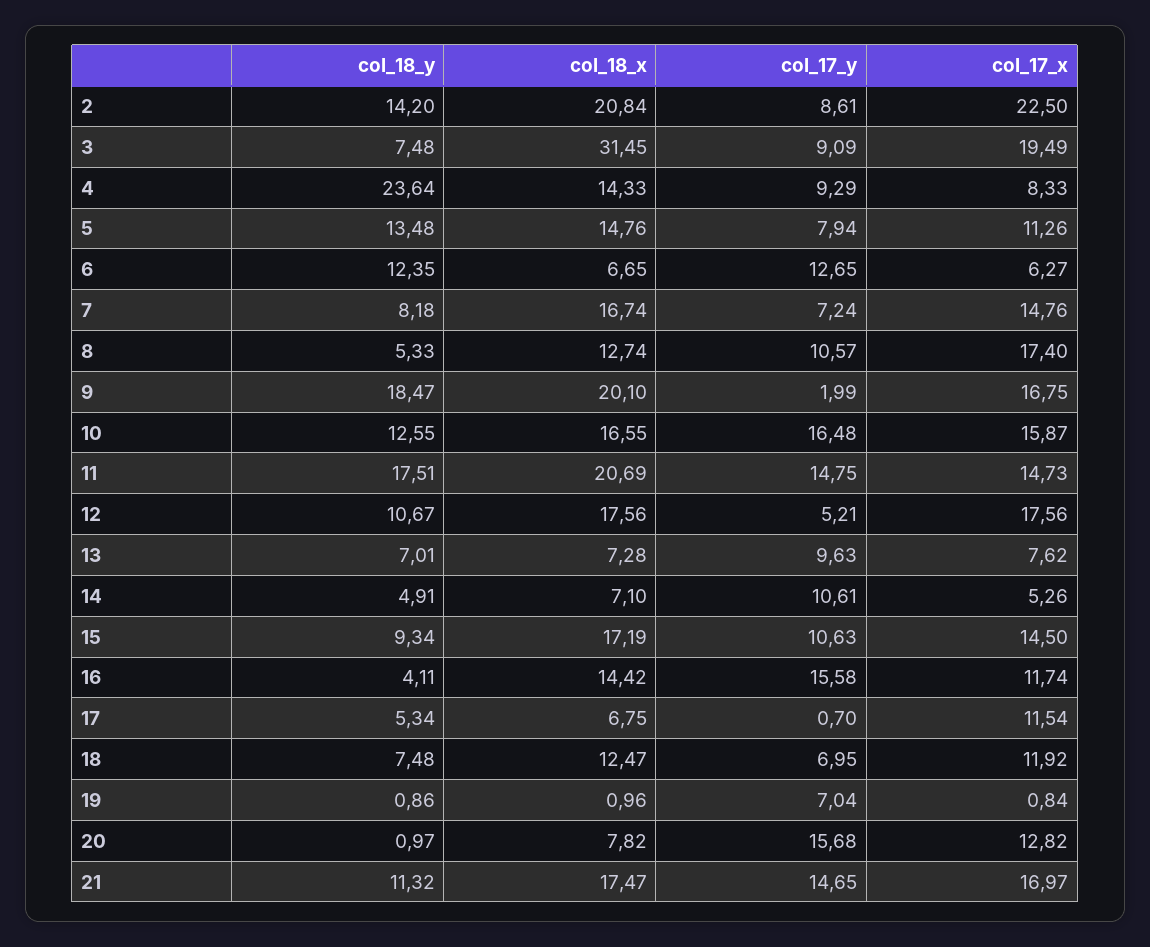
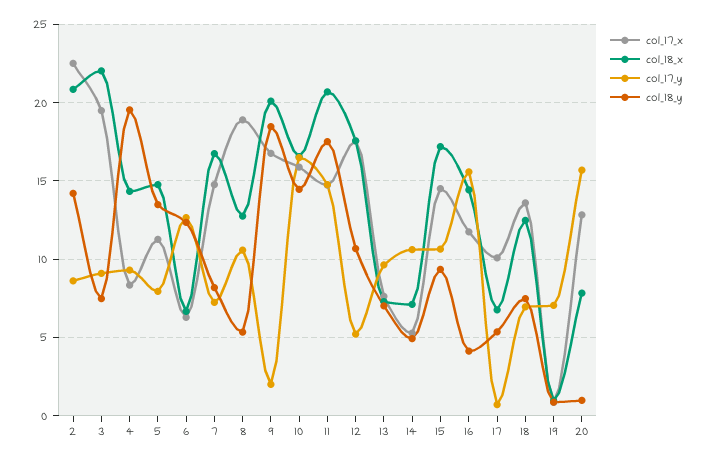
  {
    "col_18_y": {
      "2": 14.2,
      "3": 7.48,
-     "4": 23.64,
+     "4": 19.5,
      "5": 13.48,
      "6": 12.35,
      "7": 8.18,
      "8": 5.33,
      "9": 18.47,
-     "10": 12.55,
+     "10": 14.5,
      "11": 17.51,
      "12": 10.67,
      "13": 7.01,
      "14": 4.91,
      "15": 9.34,
      "16": 4.11,
      "17": 5.34,
      "18": 7.48,
      "19": 0.86,
-     "20": 0.97,
+     "20": 0.97
-     "21": 11.32
    },
    "col_18_x": {
      "2": 20.84,
-     "3": 31.45,
+     "3": 22,
      "4": 14.33,
      "5": 14.76,
      "6": 6.65,
      "7": 16.74,
      "8": 12.74,
      "9": 20.1,
      "10": 16.55,
      "11": 20.69,
      "12": 17.56,
      "13": 7.28,
      "14": 7.1,
      "15": 17.19,
      "16": 14.42,
      "17": 6.75,
      "18": 12.47,
      "19": 0.96,
-     "20": 7.82,
+     "20": 7.82
-     "21": 17.47
    },
    "col_17_y": {
      "2": 8.61,
      "3": 9.09,
      "4": 9.29,
      "5": 7.94,
      "6": 12.65,
      "7": 7.24,
      "8": 10.57,
      "9": 1.99,
      "10": 16.48,
      "11": 14.75,
      "12": 5.21,
      "13": 9.63,
      "14": 10.61,
      "15": 10.63,
      "16": 15.58,
      "17": 0.7,
      "18": 6.95,
      "19": 7.04,
-     "20": 15.68,
+     "20": 15.68
-     "21": 14.65
    },
    "col_17_x": {
      "2": 22.5,
      "3": 19.49,
      "4": 8.33,
      "5": 11.26,
      "6": 6.27,
      "7": 14.76,
-     "8": 17.4,
+     "8": 19,
      "9": 16.75,
      "10": 15.87,
      "11": 14.73,
      "12": 17.56,
      "13": 7.62,
      "14": 5.26,
      "15": 14.5,
      "16": 11.74,
-     "17": 11.54,
+     "17": 10,
-     "18": 11.92,
+     "18": 13.5,
      "19": 0.84,
-     "20": 12.82,
+     "20": 12.82
-     "21": 16.97
    }
  }

